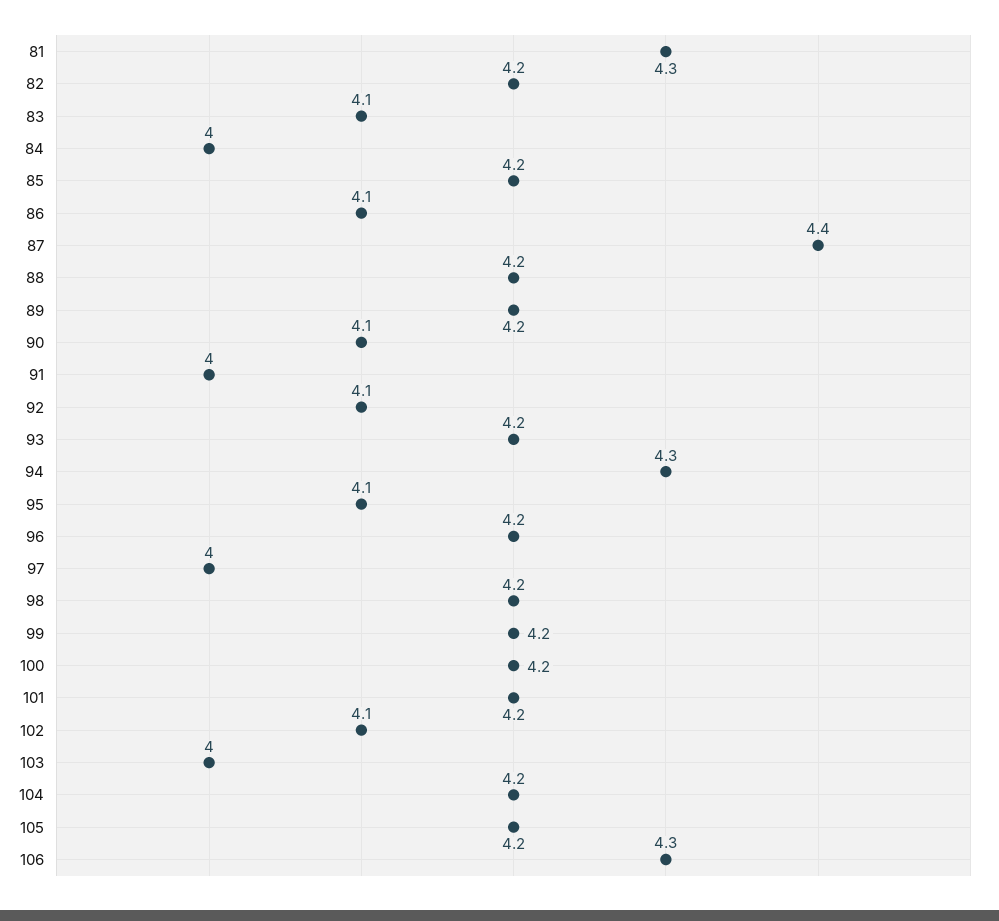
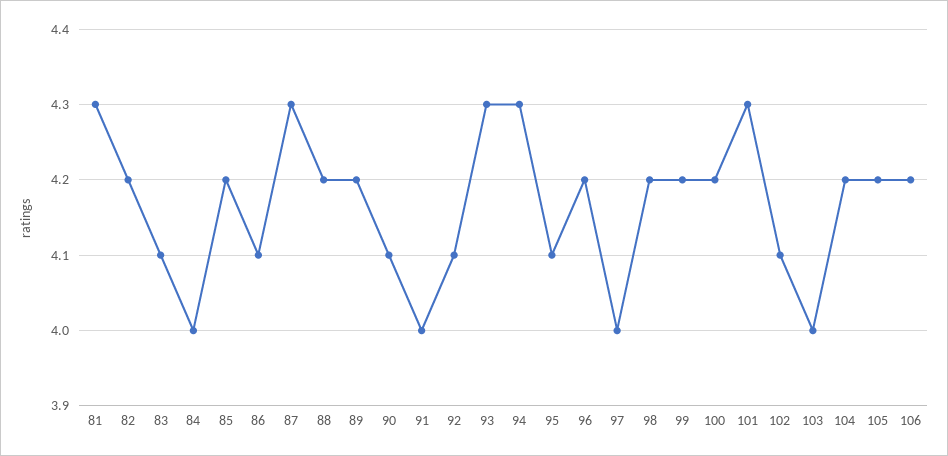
  {
    "81": 4.3,
    "82": 4.2,
    "83": 4.1,
    "84": 4,
    "85": 4.2,
    "86": 4.1,
-   "87": 4.4,
+   "87": 4.3,
    "88": 4.2,
    "89": 4.2,
    "90": 4.1,
    "91": 4,
    "92": 4.1,
-   "93": 4.2,
+   "93": 4.3,
    "94": 4.3,
    "95": 4.1,
    "96": 4.2,
    "97": 4,
    "98": 4.2,
    "99": 4.2,
    "100": 4.2,
-   "101": 4.2,
+   "101": 4.3,
    "102": 4.1,
    "103": 4,
    "104": 4.2,
    "105": 4.2,
-   "106": 4.3
+   "106": 4.2
  }

